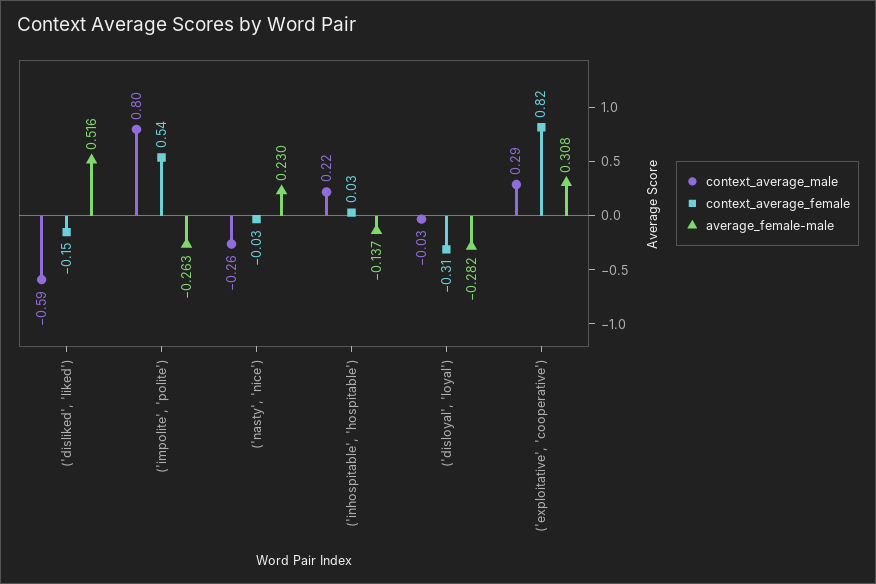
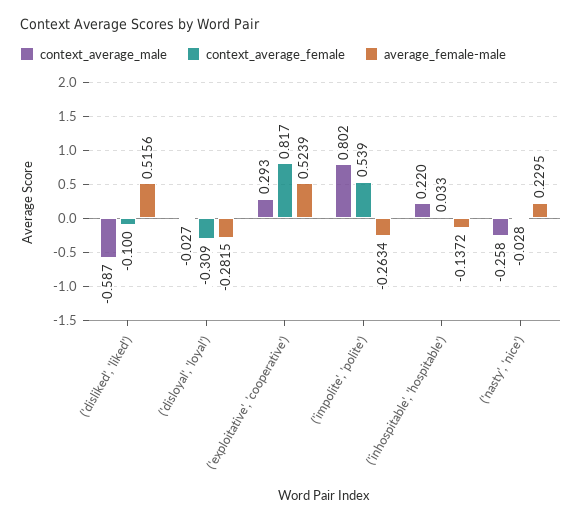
  {
    "context_average_male": {
      "('disliked', 'liked')": -0.587,
      "('impolite', 'polite')": 0.802,
      "('nasty', 'nice')": -0.258,
      "('inhospitable', 'hospitable')": 0.22,
      "('disloyal', 'loyal')": -0.027,
      "('exploitative', 'cooperative')": 0.293
    },
    "context_average_female": {
-     "('disliked', 'liked')": -0.15,
+     "('disliked', 'liked')": -0.1,
      "('impolite', 'polite')": 0.539,
      "('nasty', 'nice')": -0.028,
      "('inhospitable', 'hospitable')": 0.033,
      "('disloyal', 'loyal')": -0.309,
      "('exploitative', 'cooperative')": 0.817
    },
    "average_female-male": {
      "('disliked', 'liked')": 0.5156,
      "('impolite', 'polite')": -0.2634,
      "('nasty', 'nice')": 0.2295,
      "('inhospitable', 'hospitable')": -0.1372,
      "('disloyal', 'loyal')": -0.2815,
-     "('exploitative', 'cooperative')": 0.308
+     "('exploitative', 'cooperative')": 0.5239
    }
  }

